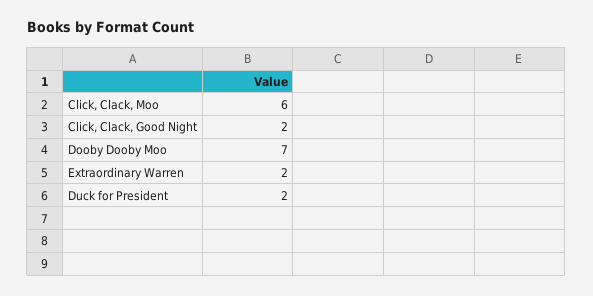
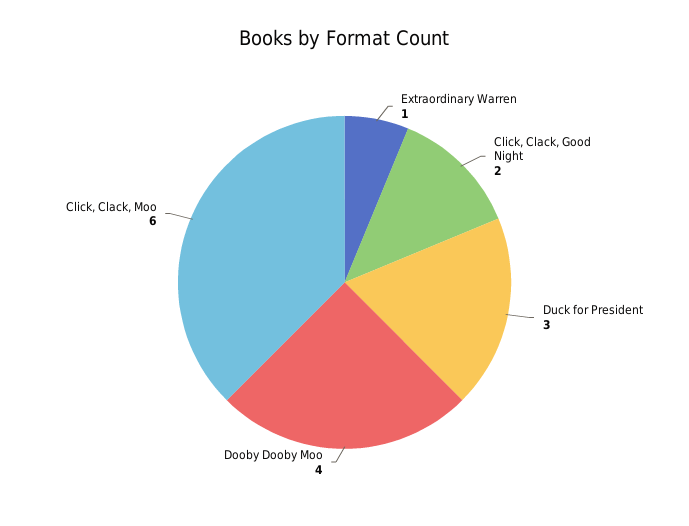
  {
    "Click, Clack, Moo": 6,
    "Click, Clack, Good Night": 2,
-   "Dooby Dooby Moo": 7,
+   "Dooby Dooby Moo": 4,
-   "Extraordinary Warren": 2,
+   "Extraordinary Warren": 1,
-   "Duck for President": 2
+   "Duck for President": 3
  }

